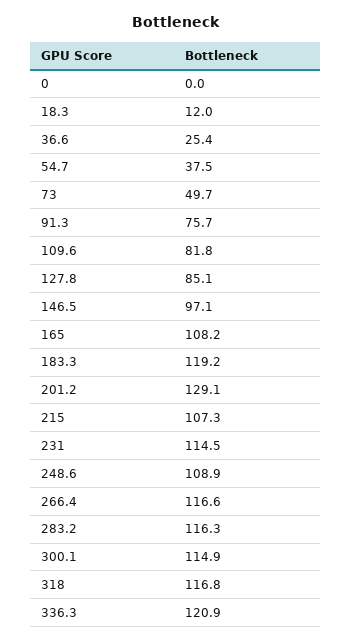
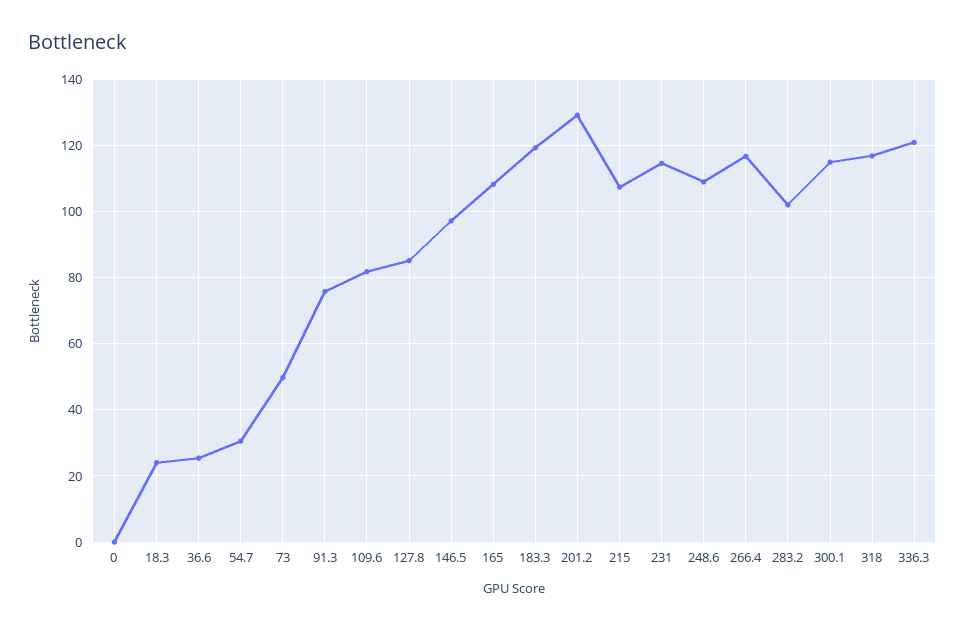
  {
    "0": 0,
-   "18.3": 12,
+   "18.3": 24,
    "36.6": 25.4,
-   "54.7": 37.5,
+   "54.7": 30,
    "73": 49.7,
    "91.3": 75.7,
    "109.6": 81.8,
    "127.8": 85.1,
    "146.5": 97.1,
    "165": 108.2,
    "183.3": 119.2,
    "201.2": 129.1,
    "215": 107.3,
    "231": 114.5,
    "248.6": 108.9,
    "266.4": 116.6,
-   "283.2": 116.3,
+   "283.2": 102,
    "300.1": 114.9,
    "318": 116.8,
    "336.3": 120.9
  }

